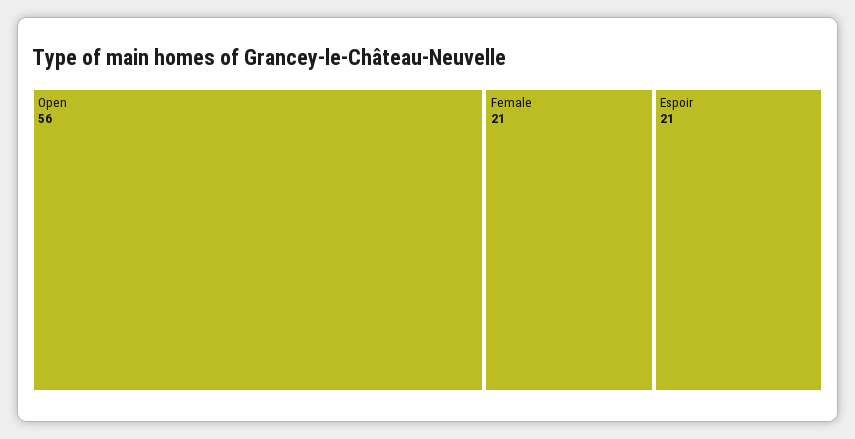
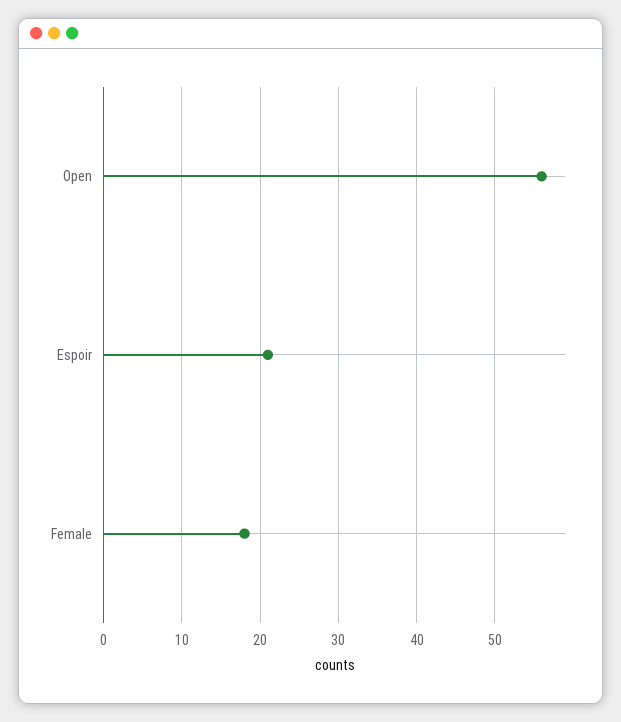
  {
    "Open": 56,
-   "Female": 21,
+   "Female": 18,
    "Espoir": 21
  }

